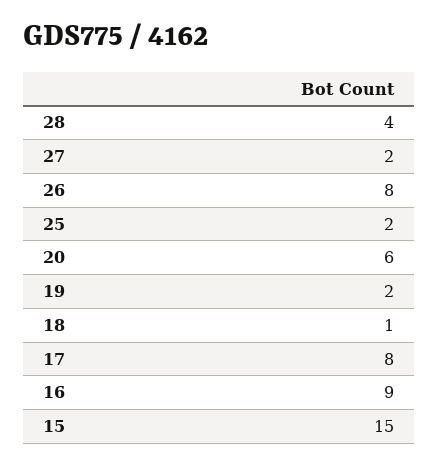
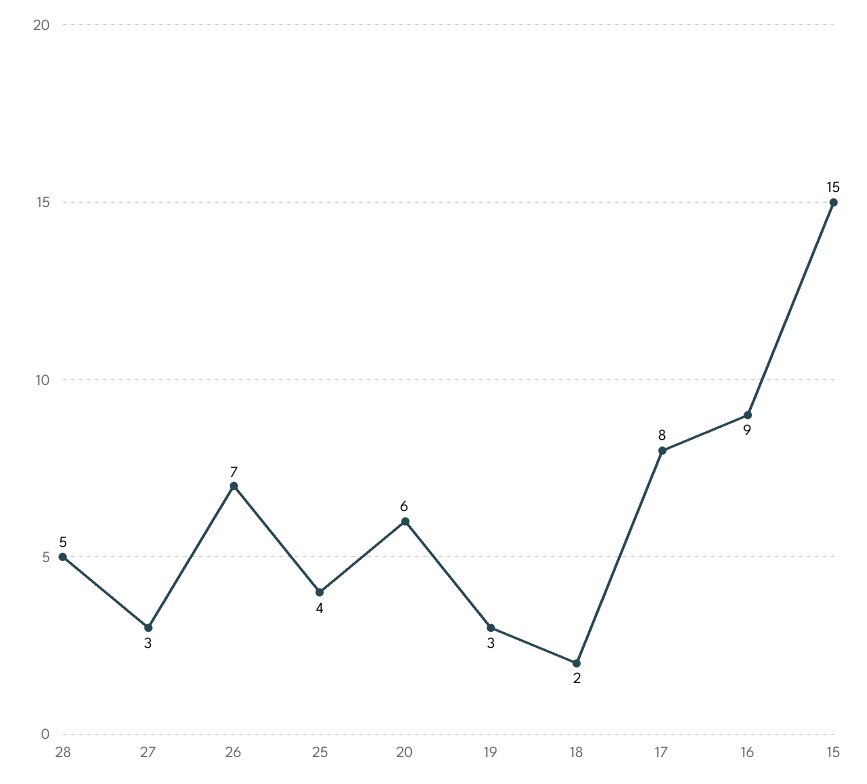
  {
-   "28": 4,
+   "28": 5,
-   "27": 2,
+   "27": 3,
-   "26": 8,
+   "26": 7,
-   "25": 2,
+   "25": 4,
    "20": 6,
-   "19": 2,
+   "19": 3,
-   "18": 1,
+   "18": 2,
    "17": 8,
    "16": 9,
    "15": 15
  }

